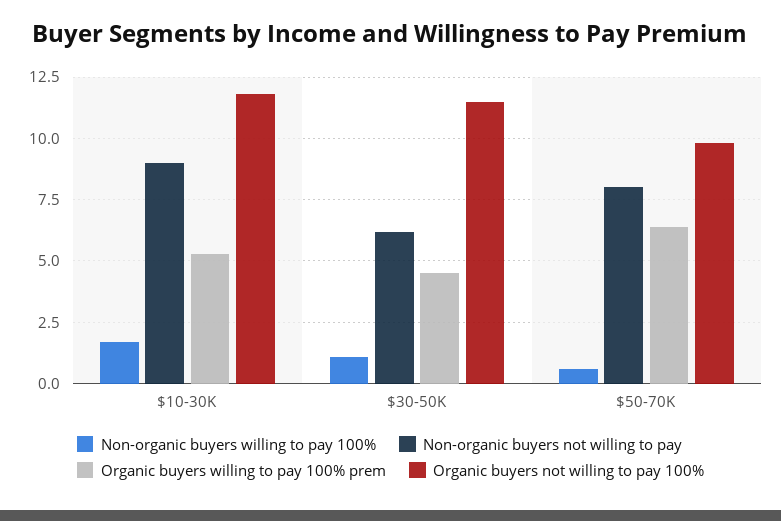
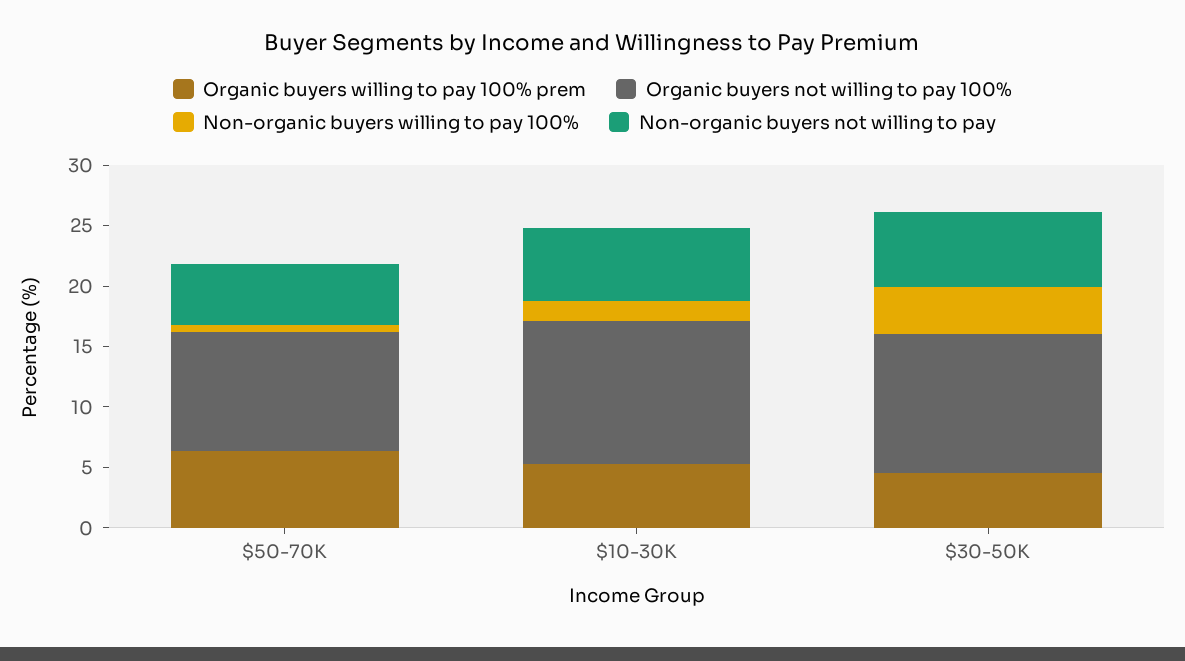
  {
    "Non-organic buyers willing to pay 100%": {
      "$10-30K": 1.5,
-     "$30-50K": 1,
+     "$30-50K": 4,
      "$50-70K": 0.5
    },
    "Non-organic buyers not willing to pay": {
-     "$10-30K": 9,
+     "$10-30K": 6,
      "$30-50K": 6,
-     "$50-70K": 8
+     "$50-70K": 5
    },
    "Organic buyers willing to pay 100% prem": {
      "$10-30K": 5.5,
      "$30-50K": 4.5,
      "$50-70K": 6.5
    },
    "Organic buyers not willing to pay 100%": {
      "$10-30K": 12,
      "$30-50K": 11.5,
      "$50-70K": 10
    }
  }

